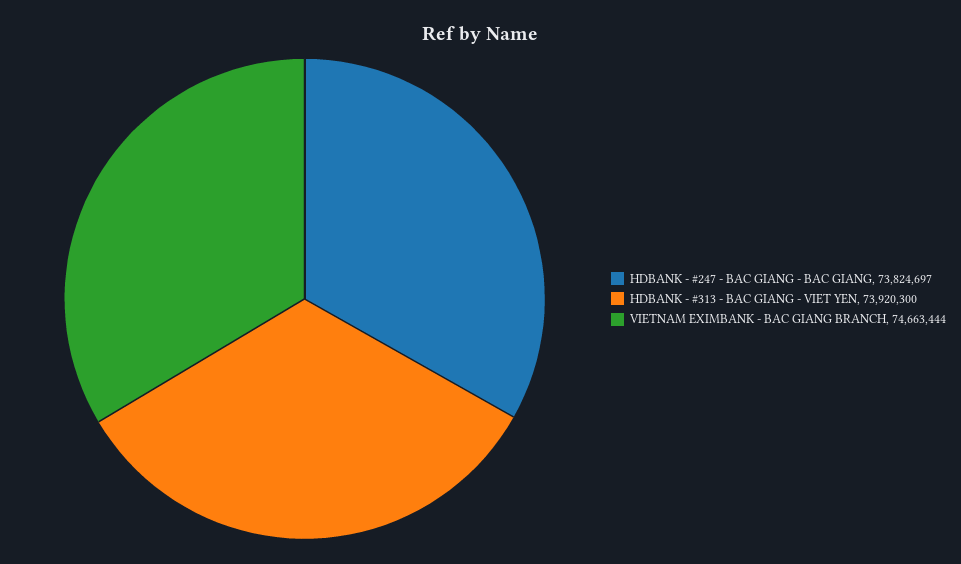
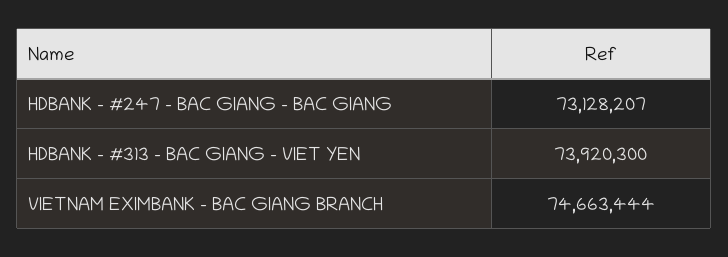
  {
-   "HDBANK - #247 - BAC GIANG - BAC GIANG": 73824697,
+   "HDBANK - #247 - BAC GIANG - BAC GIANG": 73128207,
    "HDBANK - #313 - BAC GIANG - VIET YEN": 73920300,
    "VIETNAM EXIMBANK - BAC GIANG BRANCH": 74663444
  }

